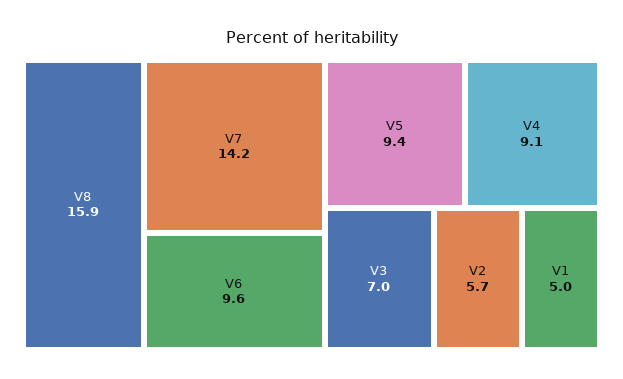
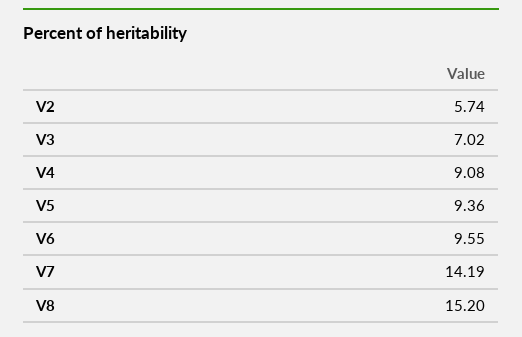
  {
-   "V8": 15.9,
+   "V8": 15.2,
    "V7": 14.19,
    "V6": 9.55,
    "V5": 9.36,
    "V4": 9.08,
    "V3": 7.02,
-   "V2": 5.74,
+   "V2": 5.74
-   "V1": 5
  }

